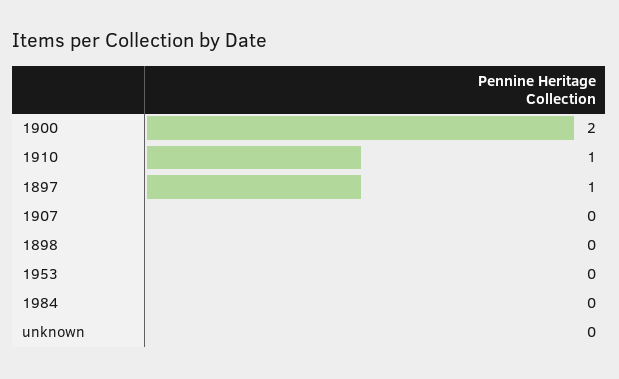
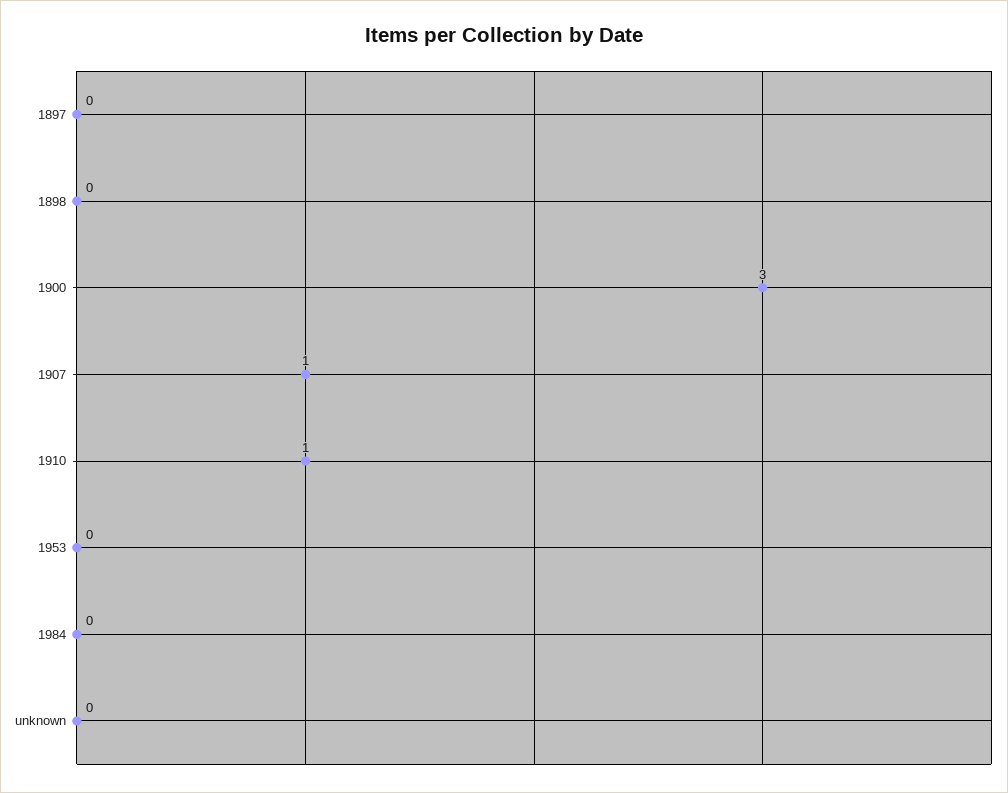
  {
-   "1900": 2,
+   "1900": 3,
    "1910": 1,
-   "1897": 1,
+   "1897": 0,
-   "1907": 0,
+   "1907": 1,
    "1898": 0,
    "1953": 0,
    "1984": 0,
    "unknown": 0
  }

